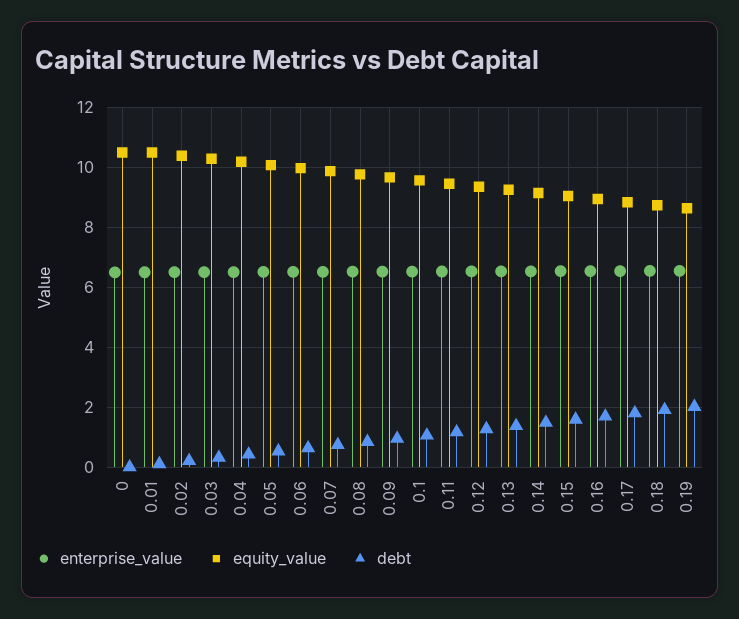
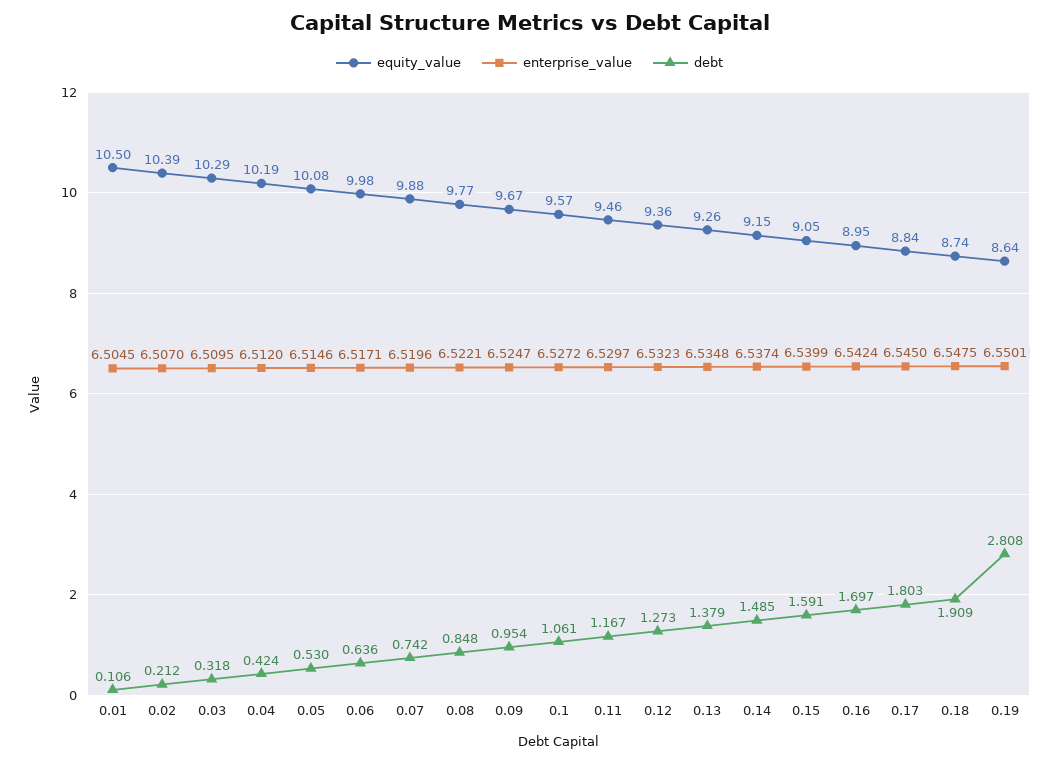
  {
    "enterprise_value": {
-     "0": 6.5,
      "0.01": 6.5045,
      "0.02": 6.507,
      "0.03": 6.5095,
      "0.04": 6.512,
      "0.05": 6.5146,
      "0.06": 6.5171,
      "0.07": 6.5196,
      "0.08": 6.5221,
      "0.09": 6.5247,
      "0.1": 6.5272,
      "0.11": 6.5297,
      "0.12": 6.5323,
      "0.13": 6.5348,
      "0.14": 6.5374,
      "0.15": 6.5399,
      "0.16": 6.5424,
      "0.17": 6.545,
      "0.18": 6.5475,
      "0.19": 6.5501
    },
    "equity_value": {
-     "0": 10.5,
      "0.01": 10.5,
      "0.02": 10.39,
      "0.03": 10.29,
      "0.04": 10.19,
      "0.05": 10.08,
      "0.06": 9.98,
      "0.07": 9.88,
      "0.08": 9.77,
      "0.09": 9.67,
      "0.1": 9.57,
      "0.11": 9.46,
      "0.12": 9.36,
      "0.13": 9.26,
      "0.14": 9.15,
      "0.15": 9.05,
      "0.16": 8.95,
      "0.17": 8.84,
      "0.18": 8.74,
      "0.19": 8.64
    },
    "debt": {
-     "0": 0,
      "0.01": 0.106,
      "0.02": 0.212,
      "0.03": 0.318,
      "0.04": 0.424,
      "0.05": 0.53,
      "0.06": 0.636,
      "0.07": 0.742,
      "0.08": 0.848,
      "0.09": 0.954,
      "0.1": 1.061,
      "0.11": 1.167,
      "0.12": 1.273,
      "0.13": 1.379,
      "0.14": 1.485,
      "0.15": 1.591,
      "0.16": 1.697,
      "0.17": 1.803,
      "0.18": 1.909,
-     "0.19": 2
+     "0.19": 2.808
    }
  }

